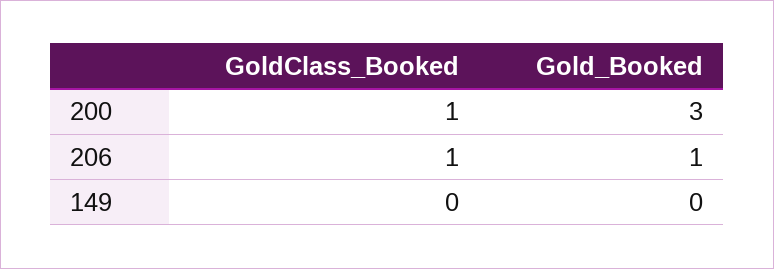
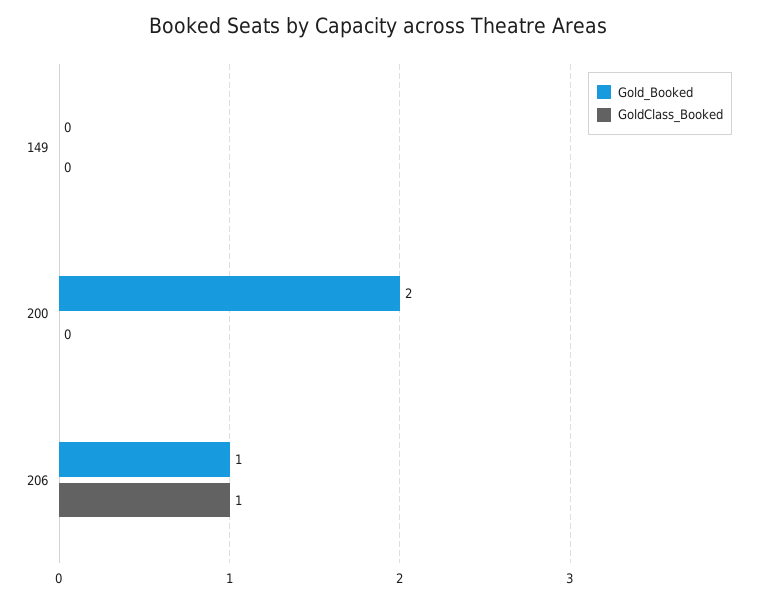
  {
    "GoldClass_Booked": {
-     "200": 1,
+     "200": 0,
      "206": 1,
      "149": 0
    },
    "Gold_Booked": {
-     "200": 3,
+     "200": 2,
      "206": 1,
      "149": 0
    }
  }

